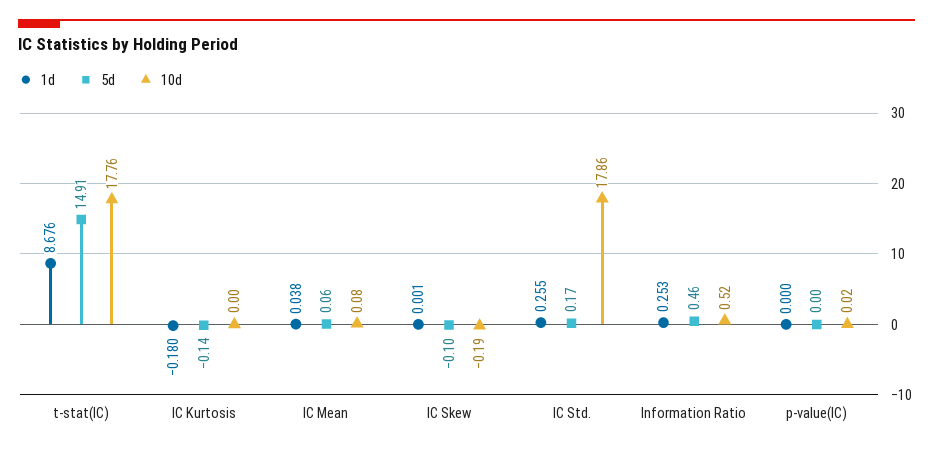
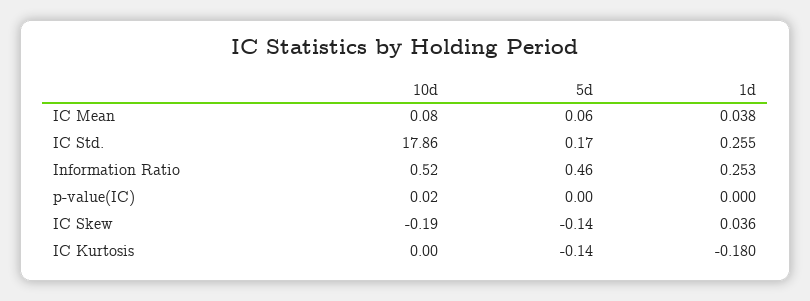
  {
    "1d": {
-     "t-stat(IC)": 8.676,
      "IC Kurtosis": -0.18,
      "IC Mean": 0.038,
-     "IC Skew": 0.001,
+     "IC Skew": 0.036,
      "IC Std.": 0.255,
      "Information Ratio": 0.253,
      "p-value(IC)": 0
    },
    "5d": {
-     "t-stat(IC)": 14.91,
      "IC Kurtosis": -0.14,
      "IC Mean": 0.06,
-     "IC Skew": -0.1,
+     "IC Skew": -0.14,
      "IC Std.": 0.17,
      "Information Ratio": 0.46,
      "p-value(IC)": 0
    },
    "10d": {
-     "t-stat(IC)": 17.76,
      "IC Kurtosis": 0,
      "IC Mean": 0.08,
      "IC Skew": -0.19,
      "IC Std.": 17.86,
      "Information Ratio": 0.52,
      "p-value(IC)": 0.02
    }
  }

